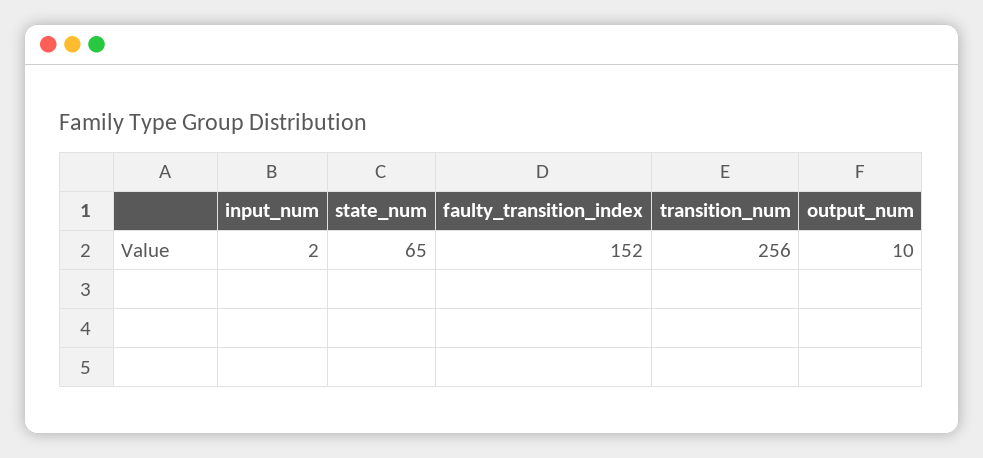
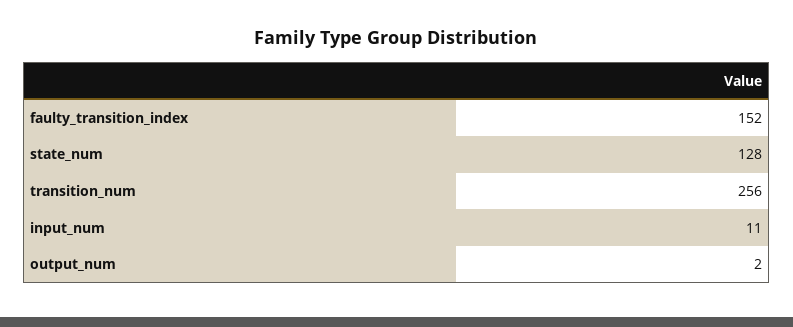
  {
-   "input_num": 2,
+   "input_num": 11,
-   "state_num": 65,
+   "state_num": 128,
    "faulty_transition_index": 152,
    "transition_num": 256,
-   "output_num": 10
+   "output_num": 2
  }

